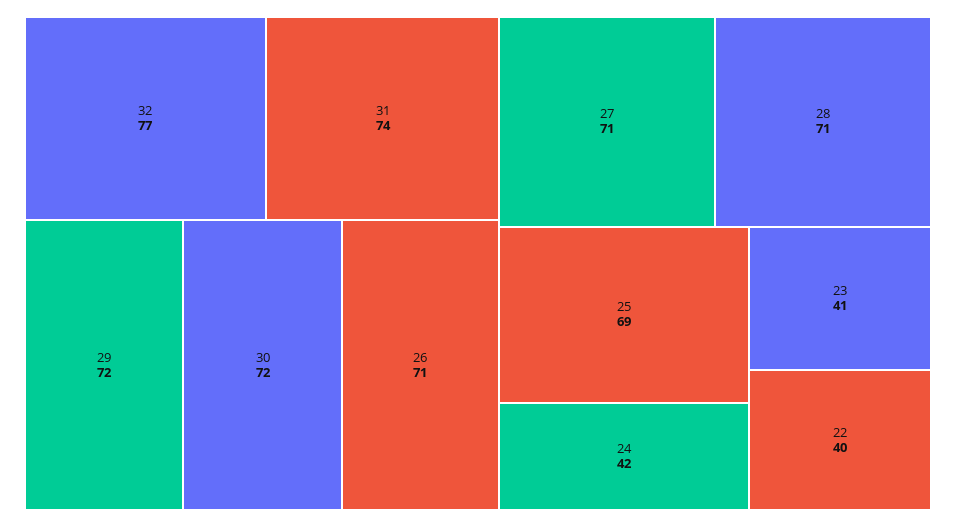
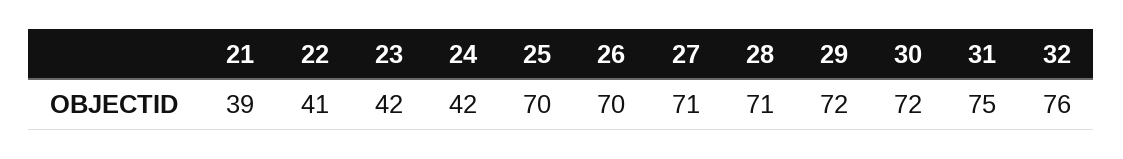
  {
-   "32": 77,
+   "32": 76,
-   "31": 74,
+   "31": 75,
    "29": 72,
    "30": 72,
-   "26": 71,
+   "26": 70,
    "27": 71,
    "28": 71,
-   "25": 69,
+   "25": 70,
    "24": 42,
-   "23": 41,
+   "23": 42,
-   "22": 40
+   "22": 41,
+   "21": 39
  }

